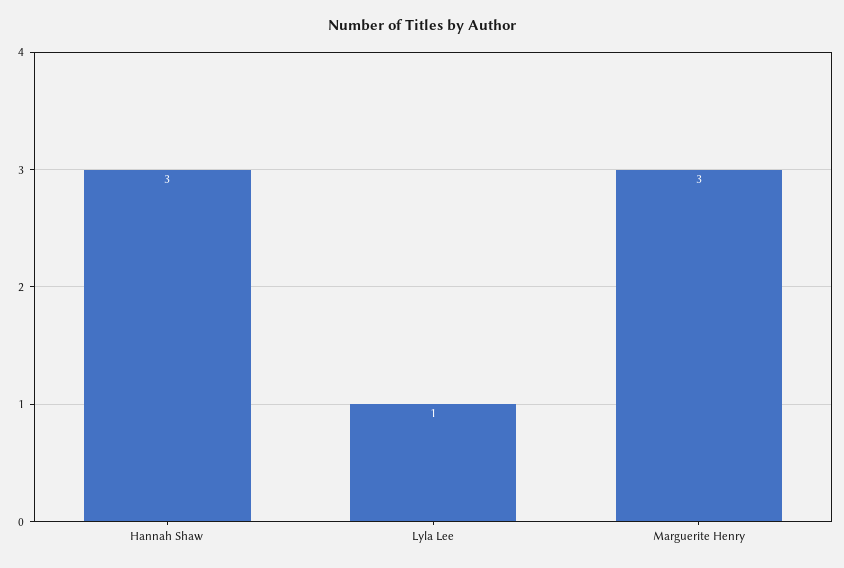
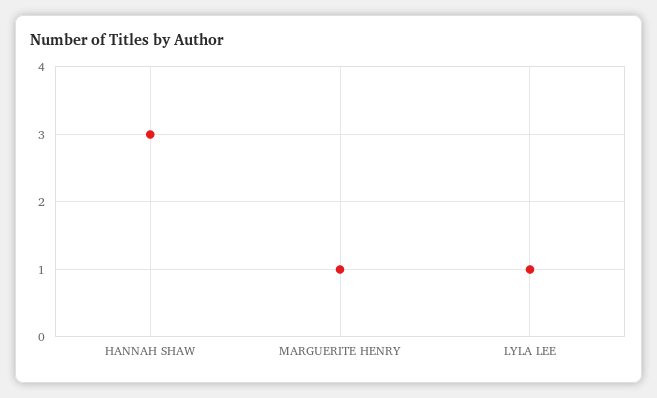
  {
    "Hannah Shaw": 3,
    "Lyla Lee": 1,
-   "Marguerite Henry": 3
+   "Marguerite Henry": 1
  }

